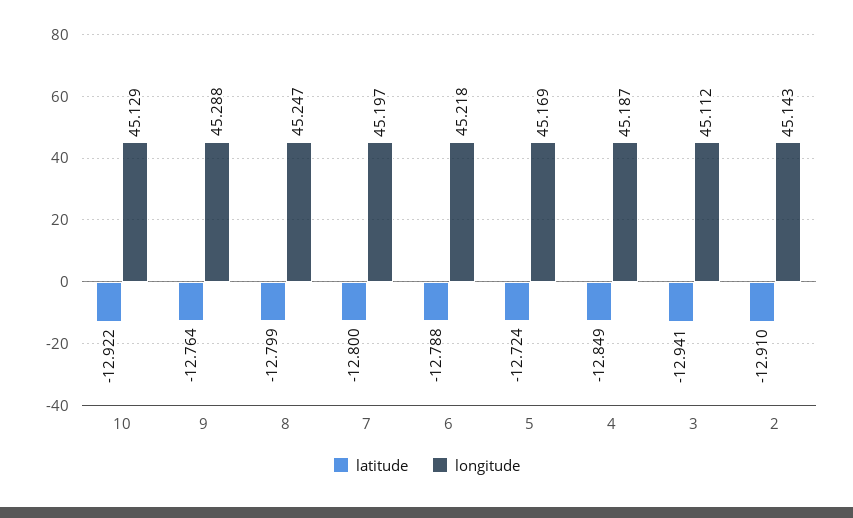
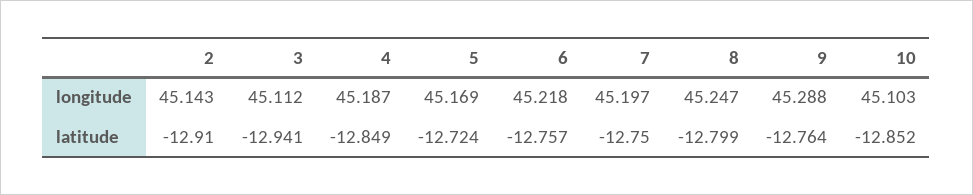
  {
    "latitude": {
-     "10": -12.922,
+     "10": -12.852,
      "9": -12.764,
      "8": -12.799,
-     "7": -12.8,
+     "7": -12.75,
-     "6": -12.788,
+     "6": -12.757,
      "5": -12.724,
      "4": -12.849,
      "3": -12.941,
      "2": -12.91
    },
    "longitude": {
-     "10": 45.129,
+     "10": 45.103,
      "9": 45.288,
      "8": 45.247,
      "7": 45.197,
      "6": 45.218,
      "5": 45.169,
      "4": 45.187,
      "3": 45.112,
      "2": 45.143
    }
  }

